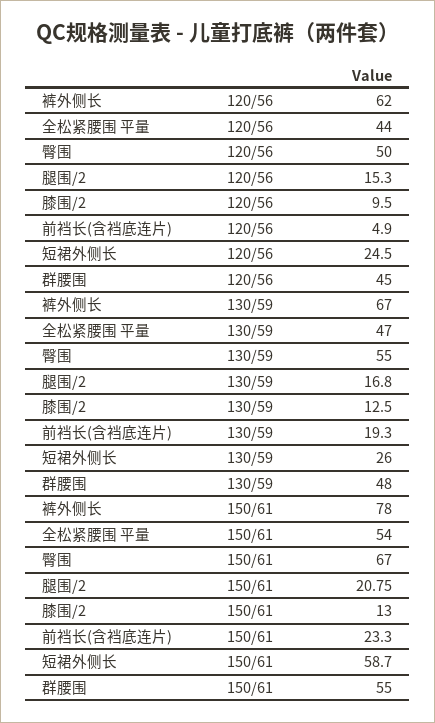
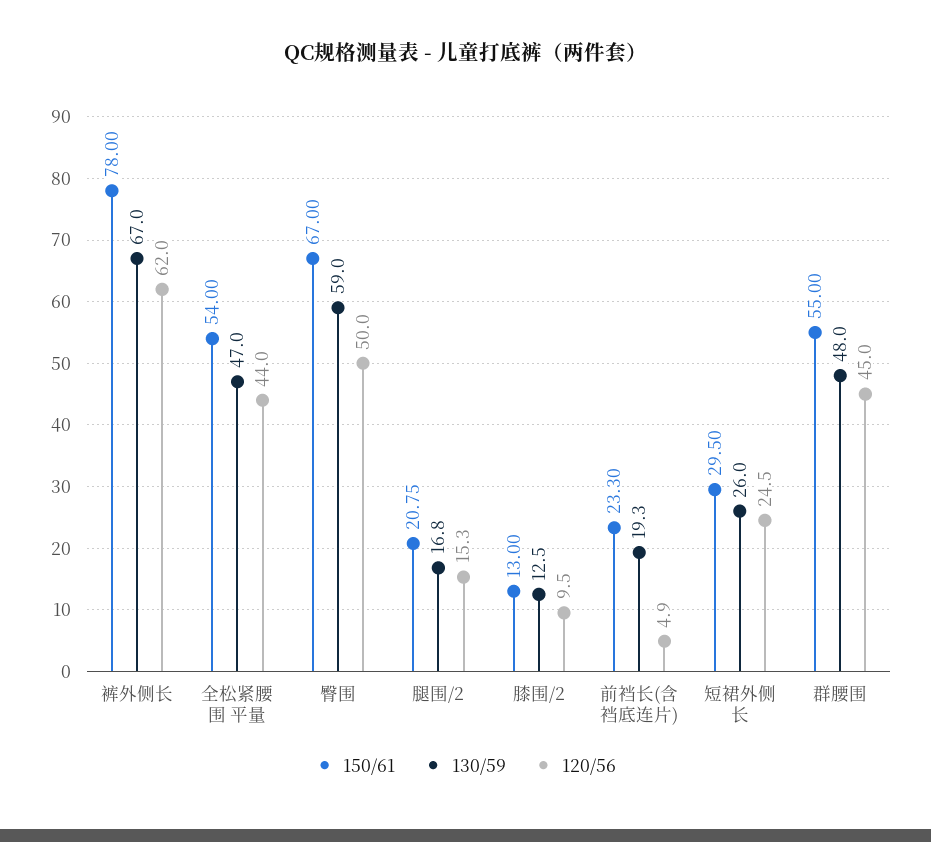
  {
    "120/56": {
      "裤外侧长": 62,
      "全松紧腰围 平量": 44,
      "臀围": 50,
      "腿围/2": 15.3,
      "膝围/2": 9.5,
      "前裆长(含裆底连片)": 4.9,
      "短裙外侧长": 24.5,
      "群腰围": 45
    },
    "130/59": {
      "裤外侧长": 67,
      "全松紧腰围 平量": 47,
-     "臀围": 55,
+     "臀围": 59,
      "腿围/2": 16.8,
      "膝围/2": 12.5,
      "前裆长(含裆底连片)": 19.3,
      "短裙外侧长": 26,
      "群腰围": 48
    },
    "150/61": {
      "裤外侧长": 78,
      "全松紧腰围 平量": 54,
      "臀围": 67,
      "腿围/2": 20.75,
      "膝围/2": 13,
      "前裆长(含裆底连片)": 23.3,
-     "短裙外侧长": 58.7,
+     "短裙外侧长": 29.5,
      "群腰围": 55
    }
  }

